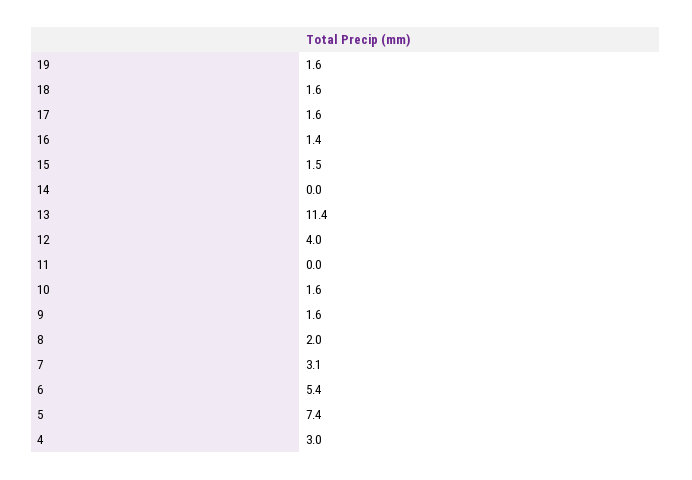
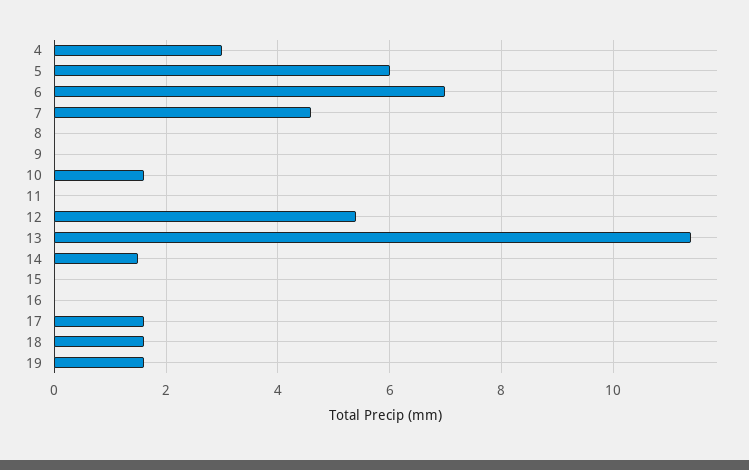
  {
    "19": 1.6,
    "18": 1.6,
    "17": 1.6,
-   "16": 1.4,
+   "16": 0,
-   "15": 1.5,
+   "15": 0,
-   "14": 0,
+   "14": 1.5,
    "13": 11.4,
-   "12": 4,
+   "12": 5.5,
    "11": 0,
    "10": 1.6,
-   "9": 1.6,
+   "9": 0,
-   "8": 2,
+   "8": 0,
-   "7": 3.1,
+   "7": 4.5,
-   "6": 5.4,
+   "6": 7,
-   "5": 7.4,
+   "5": 6,
    "4": 3
  }

